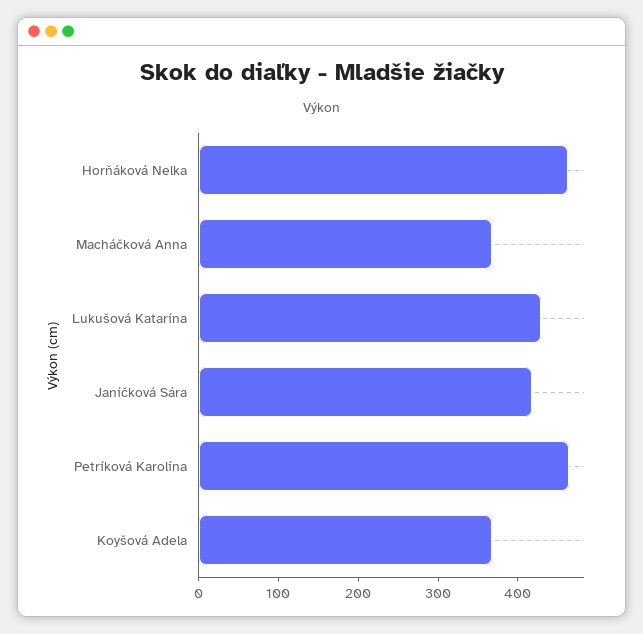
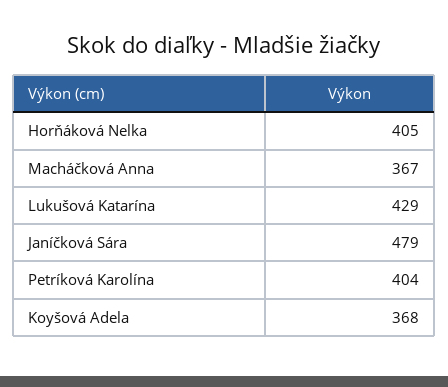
  {
-   "Horňáková Nelka": 460,
+   "Horňáková Nelka": 405,
    "Macháčková Anna": 367,
    "Lukušová Katarína": 429,
-   "Janíčková Sára": 420,
+   "Janíčková Sára": 479,
-   "Petríková Karolína": 460,
+   "Petríková Karolína": 404,
    "Koyšová Adela": 368
  }

